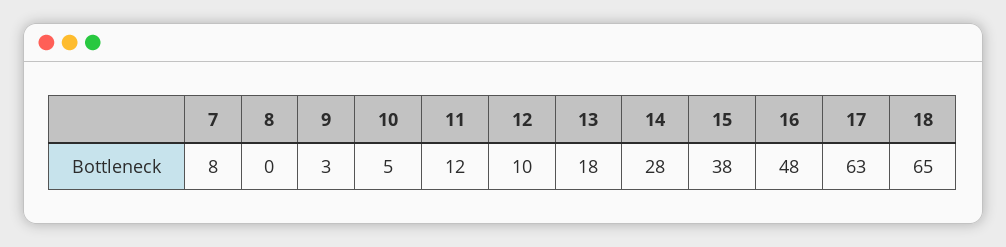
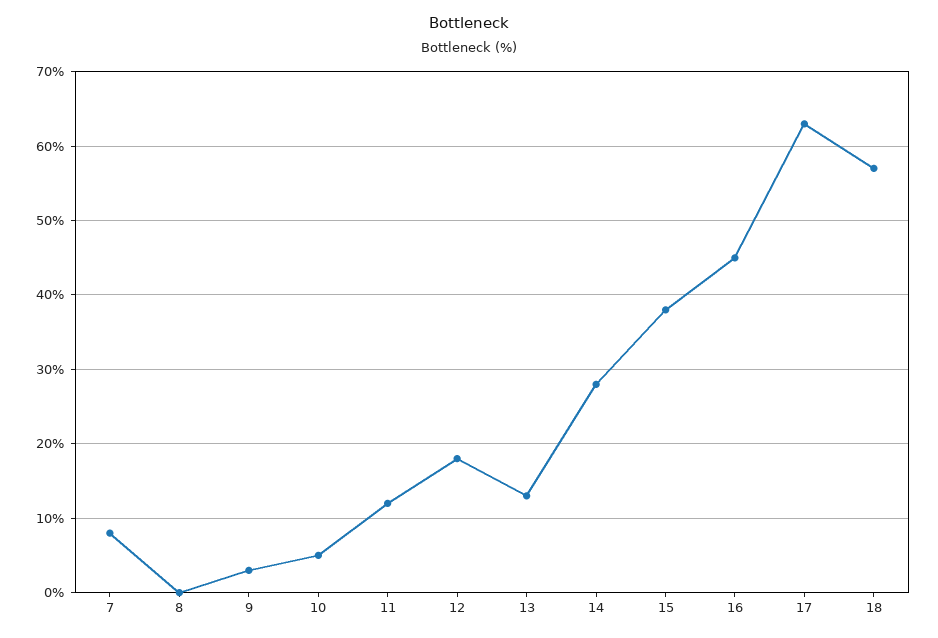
  {
    "7": 8,
    "8": 0,
    "9": 3,
    "10": 5,
    "11": 12,
-   "12": 10,
+   "12": 18,
-   "13": 18,
+   "13": 13,
    "14": 28,
    "15": 38,
-   "16": 48,
+   "16": 45,
    "17": 63,
-   "18": 65
+   "18": 57
  }

